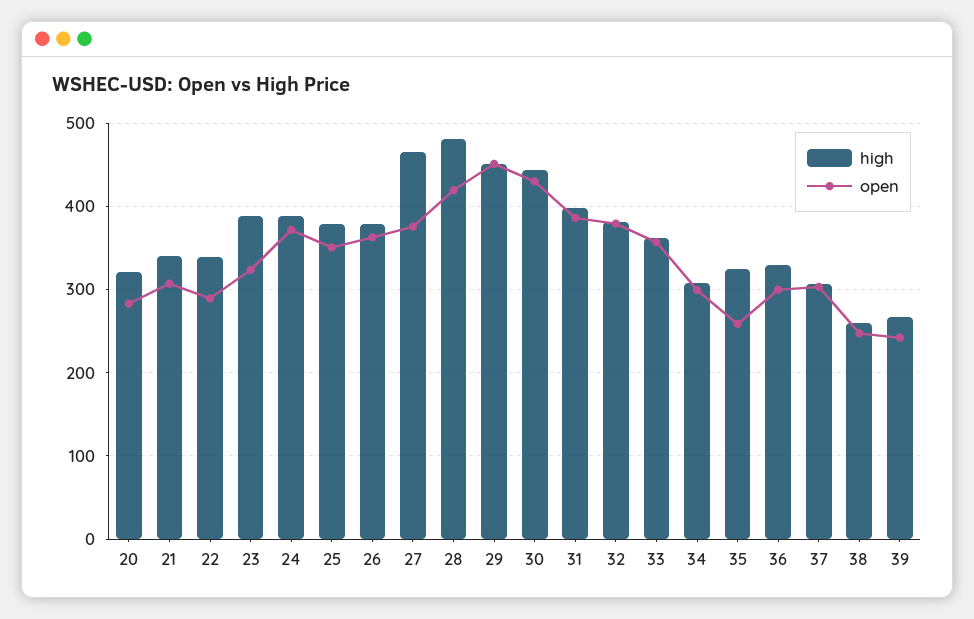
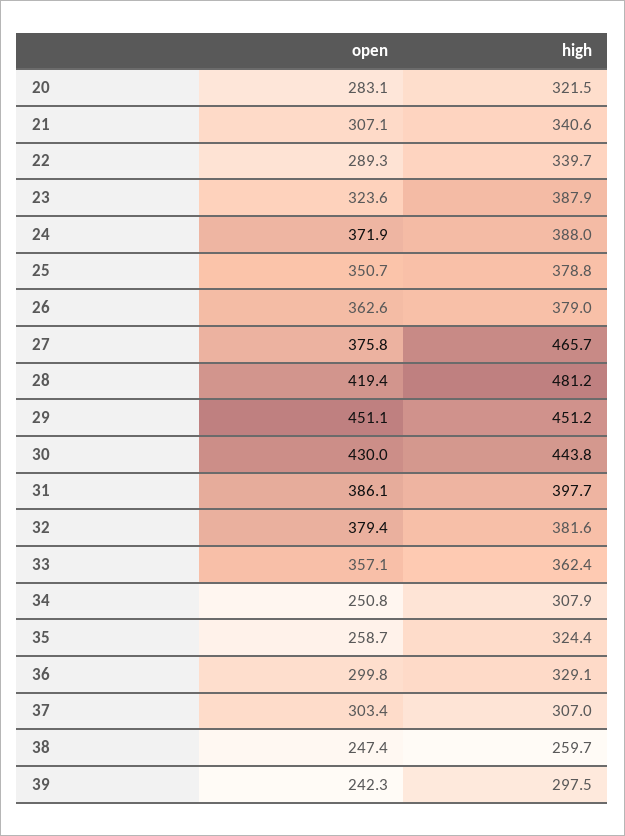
  {
    "high": {
      "20": 321.5,
      "21": 340.6,
      "22": 339.7,
      "23": 387.9,
      "24": 388,
      "25": 378.8,
      "26": 379,
      "27": 465.7,
      "28": 481.2,
      "29": 451.2,
      "30": 443.8,
      "31": 397.7,
      "32": 381.6,
      "33": 362.4,
      "34": 307.9,
      "35": 324.4,
      "36": 329.1,
      "37": 307,
      "38": 259.7,
-     "39": 270
+     "39": 297.5
    },
    "open": {
      "20": 283.1,
      "21": 307.1,
      "22": 289.3,
      "23": 323.6,
      "24": 371.9,
      "25": 350.7,
      "26": 362.6,
      "27": 375.8,
      "28": 419.4,
      "29": 451.1,
      "30": 430,
      "31": 386.1,
      "32": 379.4,
      "33": 357.1,
-     "34": 300,
+     "34": 250.8,
      "35": 258.7,
      "36": 299.8,
      "37": 303.4,
      "38": 247.4,
      "39": 242.3
    }
  }

